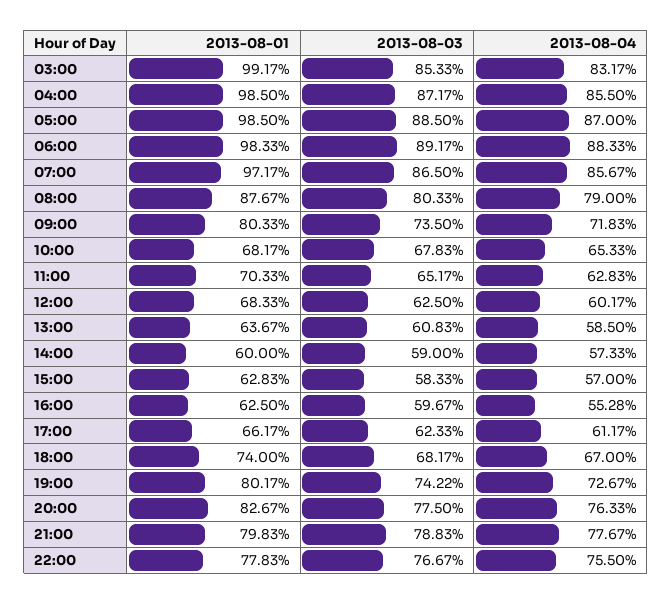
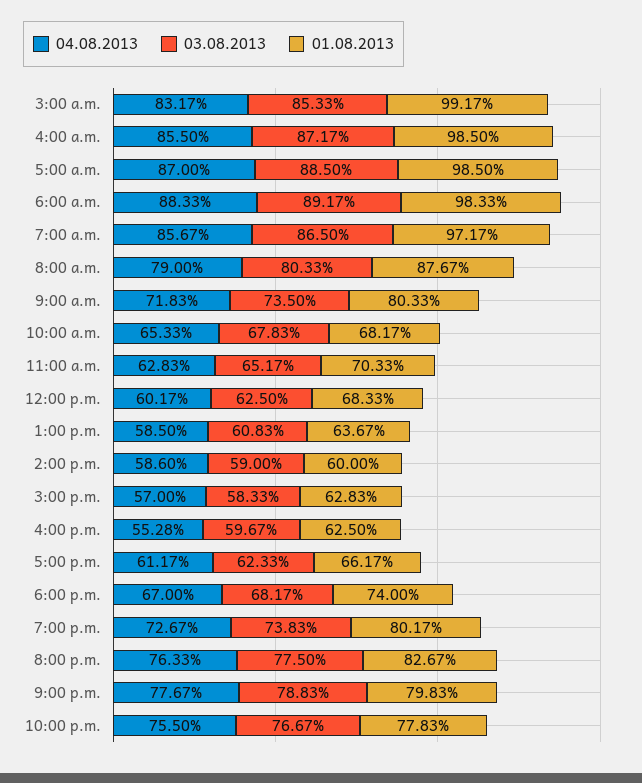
  {
    "2013-08-01": {
      "03:00": 99.17,
      "04:00": 98.5,
      "05:00": 98.5,
      "06:00": 98.33,
      "07:00": 97.17,
      "08:00": 87.67,
      "09:00": 80.33,
      "10:00": 68.17,
      "11:00": 70.33,
      "12:00": 68.33,
      "13:00": 63.67,
      "14:00": 60,
      "15:00": 62.83,
      "16:00": 62.5,
      "17:00": 66.17,
      "18:00": 74,
      "19:00": 80.17,
      "20:00": 82.67,
      "21:00": 79.83,
      "22:00": 77.83
    },
    "2013-08-03": {
      "03:00": 85.33,
      "04:00": 87.17,
      "05:00": 88.5,
      "06:00": 89.17,
      "07:00": 86.5,
      "08:00": 80.33,
      "09:00": 73.5,
      "10:00": 67.83,
      "11:00": 65.17,
      "12:00": 62.5,
      "13:00": 60.83,
      "14:00": 59,
      "15:00": 58.33,
      "16:00": 59.67,
      "17:00": 62.33,
      "18:00": 68.17,
-     "19:00": 74.22,
+     "19:00": 73.83,
      "20:00": 77.5,
      "21:00": 78.83,
      "22:00": 76.67
    },
    "2013-08-04": {
      "03:00": 83.17,
      "04:00": 85.5,
      "05:00": 87,
      "06:00": 88.33,
      "07:00": 85.67,
      "08:00": 79,
      "09:00": 71.83,
      "10:00": 65.33,
      "11:00": 62.83,
      "12:00": 60.17,
      "13:00": 58.5,
-     "14:00": 57.33,
+     "14:00": 58.6,
      "15:00": 57,
      "16:00": 55.28,
      "17:00": 61.17,
      "18:00": 67,
      "19:00": 72.67,
      "20:00": 76.33,
      "21:00": 77.67,
      "22:00": 75.5
    }
  }

